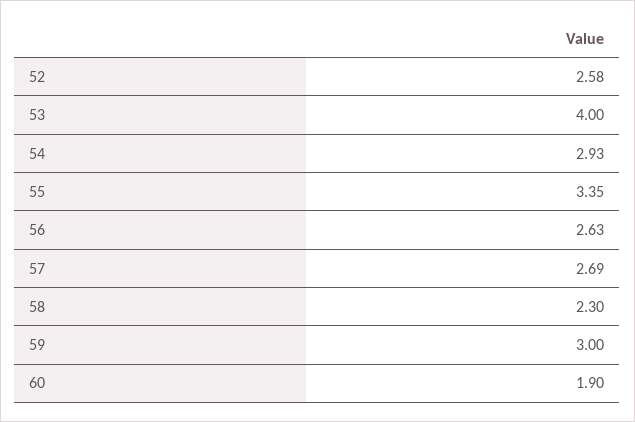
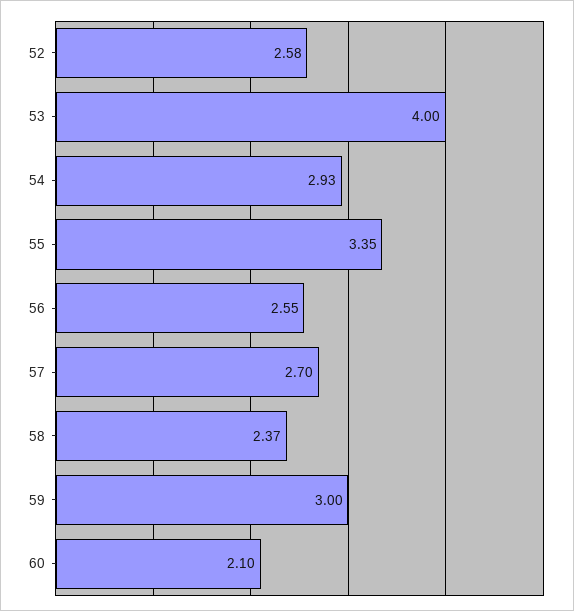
  {
    "52": 2.58,
    "53": 4,
    "54": 2.93,
    "55": 3.35,
-   "56": 2.63,
+   "56": 2.55,
-   "57": 2.69,
+   "57": 2.7,
-   "58": 2.3,
+   "58": 2.37,
    "59": 3,
-   "60": 1.9
+   "60": 2.1
  }

